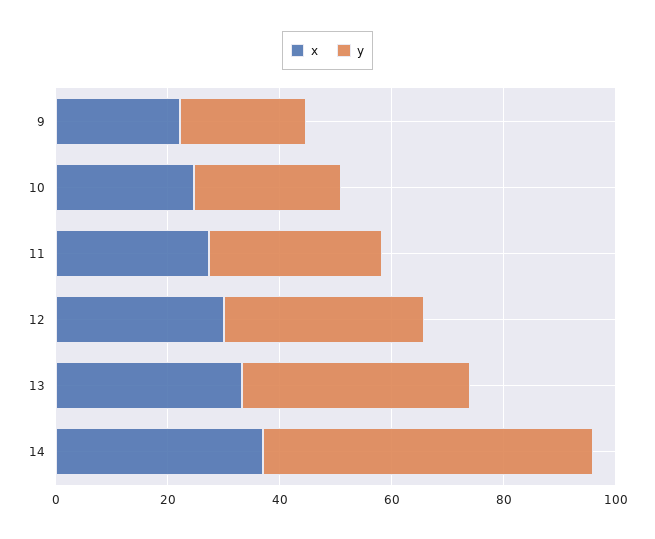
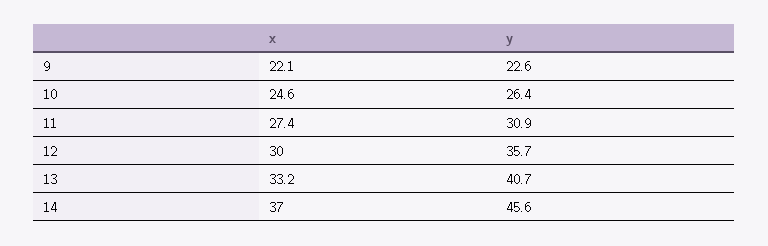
  {
    "x": {
      "9": 22.1,
      "10": 24.6,
      "11": 27.4,
      "12": 30,
      "13": 33.2,
      "14": 37
    },
    "y": {
      "9": 22.6,
      "10": 26.4,
      "11": 30.9,
      "12": 35.7,
      "13": 40.7,
-     "14": 60
+     "14": 45.6
    }
  }

